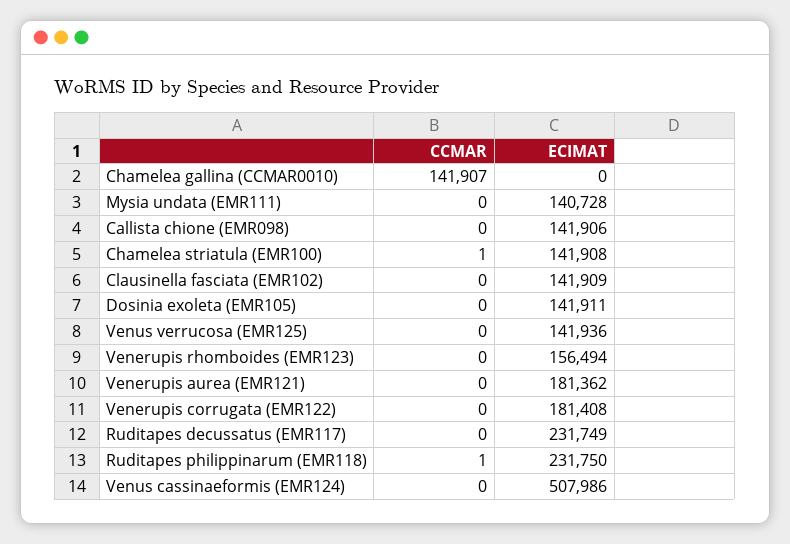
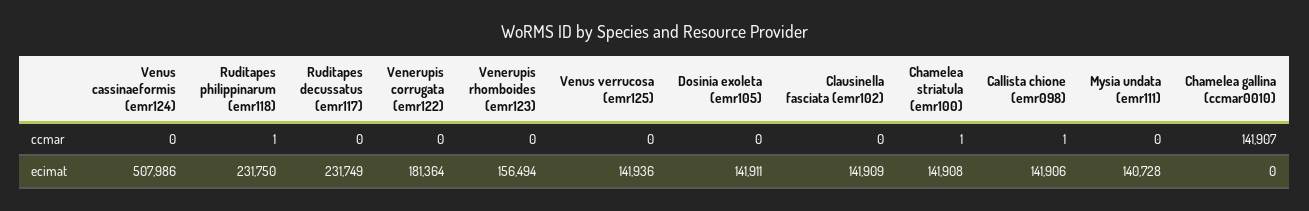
  {
    "CCMAR": {
      "Chamelea gallina (CCMAR0010)": 141907,
      "Mysia undata (EMR111)": 0,
-     "Callista chione (EMR098)": 0,
+     "Callista chione (EMR098)": 1,
      "Chamelea striatula (EMR100)": 1,
      "Clausinella fasciata (EMR102)": 0,
      "Dosinia exoleta (EMR105)": 0,
      "Venus verrucosa (EMR125)": 0,
      "Venerupis rhomboides (EMR123)": 0,
-     "Venerupis aurea (EMR121)": 0,
      "Venerupis corrugata (EMR122)": 0,
      "Ruditapes decussatus (EMR117)": 0,
      "Ruditapes philippinarum (EMR118)": 1,
      "Venus cassinaeformis (EMR124)": 0
    },
    "ECIMAT": {
      "Chamelea gallina (CCMAR0010)": 0,
      "Mysia undata (EMR111)": 140728,
      "Callista chione (EMR098)": 141906,
      "Chamelea striatula (EMR100)": 141908,
      "Clausinella fasciata (EMR102)": 141909,
      "Dosinia exoleta (EMR105)": 141911,
      "Venus verrucosa (EMR125)": 141936,
      "Venerupis rhomboides (EMR123)": 156494,
-     "Venerupis aurea (EMR121)": 181362,
-     "Venerupis corrugata (EMR122)": 181408,
+     "Venerupis corrugata (EMR122)": 181364,
      "Ruditapes decussatus (EMR117)": 231749,
      "Ruditapes philippinarum (EMR118)": 231750,
      "Venus cassinaeformis (EMR124)": 507986
    }
  }

